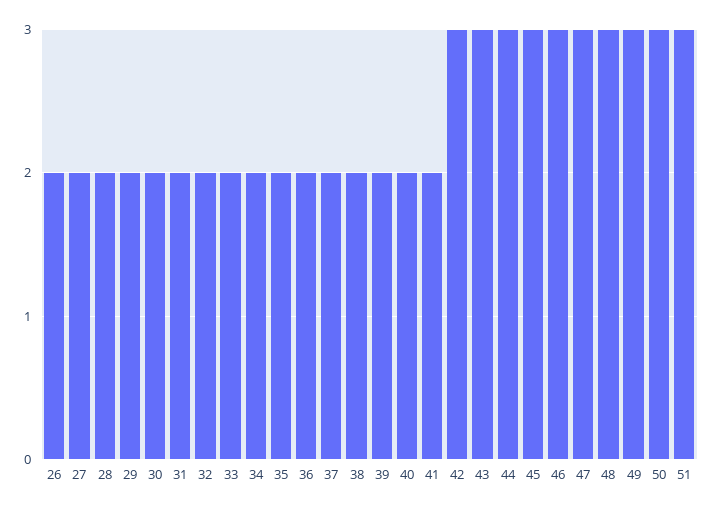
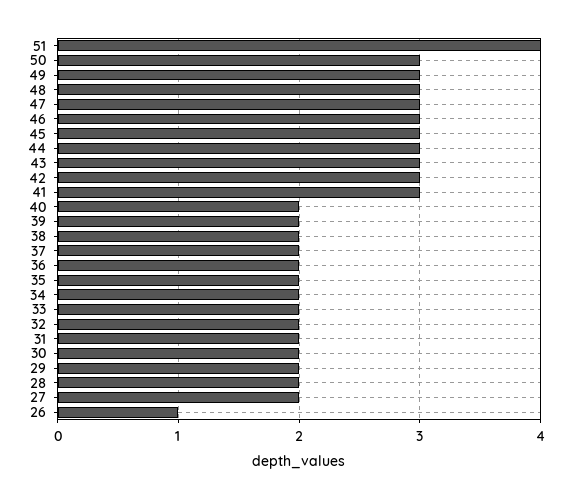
  {
-   "26": 2,
+   "26": 1,
    "27": 2,
    "28": 2,
    "29": 2,
    "30": 2,
    "31": 2,
    "32": 2,
    "33": 2,
    "34": 2,
    "35": 2,
    "36": 2,
    "37": 2,
    "38": 2,
    "39": 2,
    "40": 2,
-   "41": 2,
+   "41": 3,
    "42": 3,
    "43": 3,
    "44": 3,
    "45": 3,
    "46": 3,
    "47": 3,
    "48": 3,
    "49": 3,
    "50": 3,
-   "51": 3
+   "51": 4
  }

